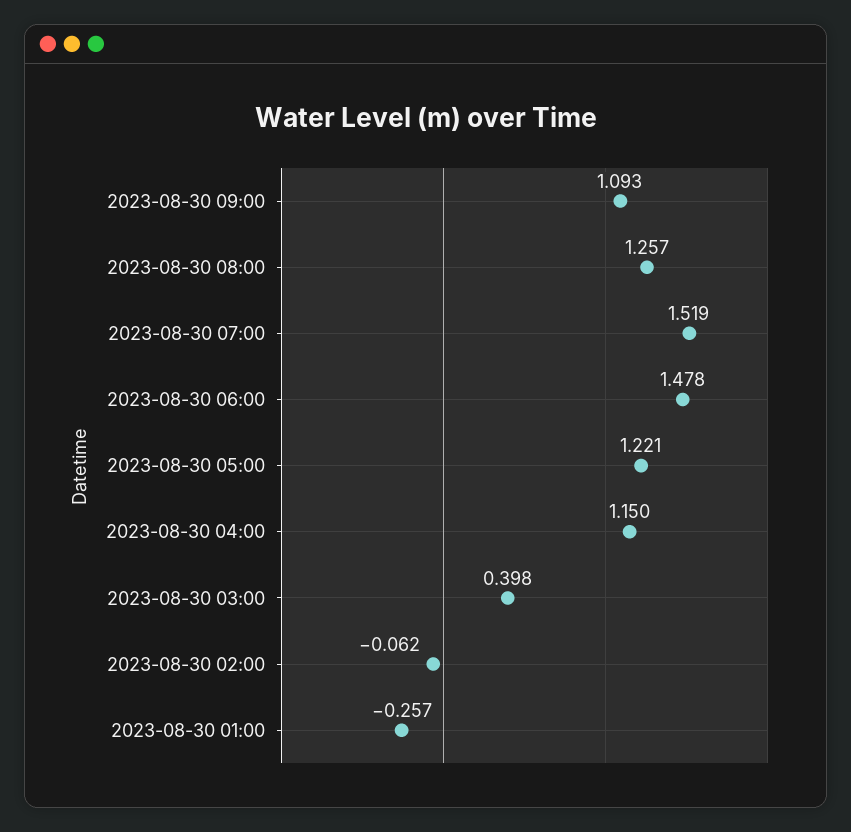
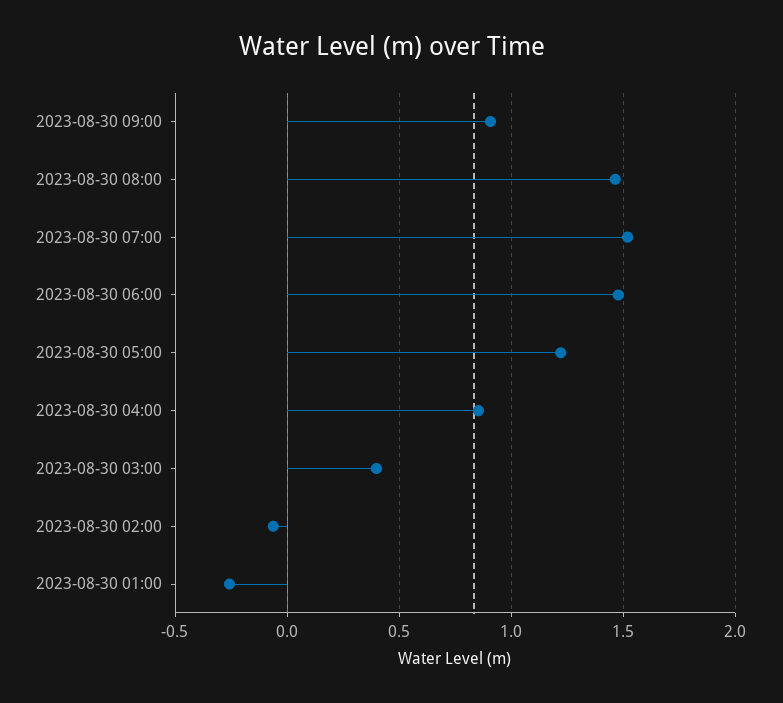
  {
-   "2023-08-30 09:00": 1.093,
+   "2023-08-30 09:00": 0.9,
-   "2023-08-30 08:00": 1.257,
+   "2023-08-30 08:00": 1.45,
    "2023-08-30 07:00": 1.519,
    "2023-08-30 06:00": 1.478,
    "2023-08-30 05:00": 1.221,
-   "2023-08-30 04:00": 1.15,
+   "2023-08-30 04:00": 0.85,
    "2023-08-30 03:00": 0.398,
    "2023-08-30 02:00": -0.062,
    "2023-08-30 01:00": -0.257
  }

